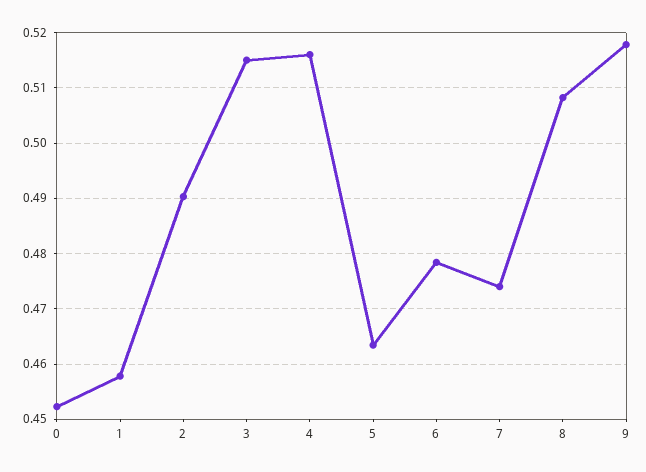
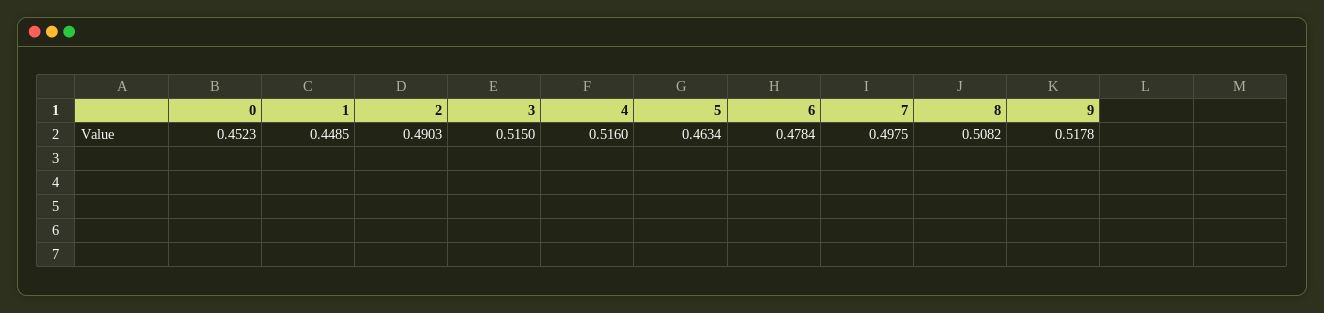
  {
    "0": 0.4523,
-   "1": 0.458,
+   "1": 0.4485,
    "2": 0.4903,
    "3": 0.515,
    "4": 0.516,
    "5": 0.4634,
    "6": 0.4784,
-   "7": 0.474,
+   "7": 0.4975,
    "8": 0.5082,
    "9": 0.5178
  }

